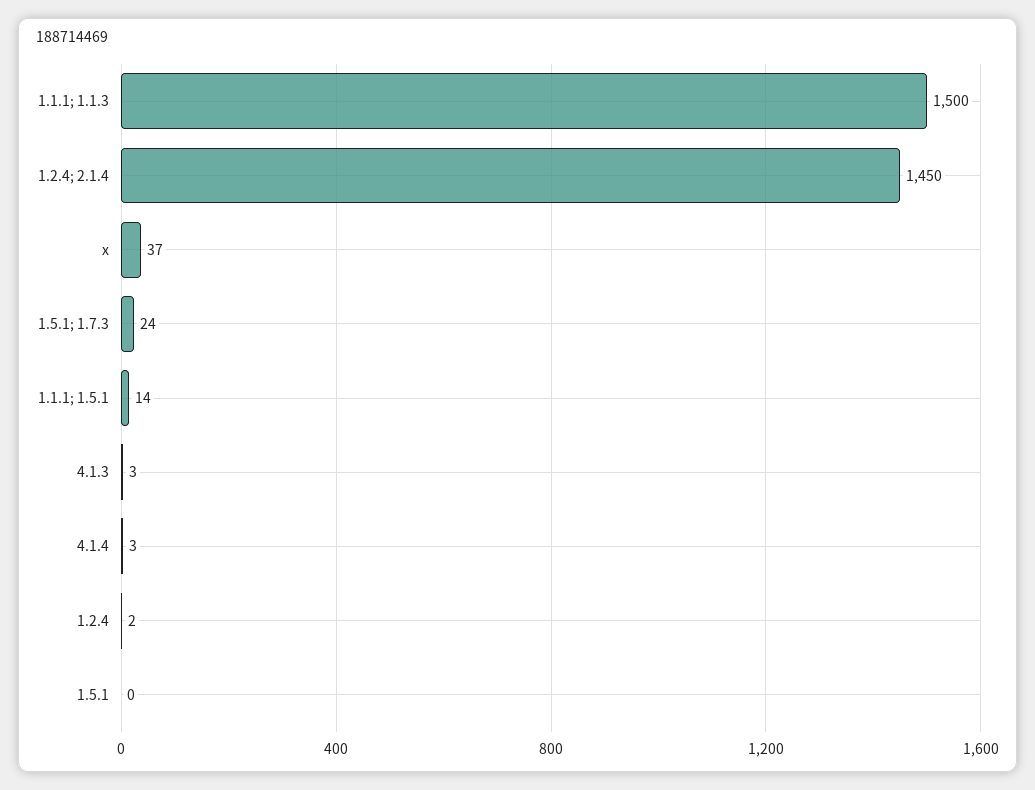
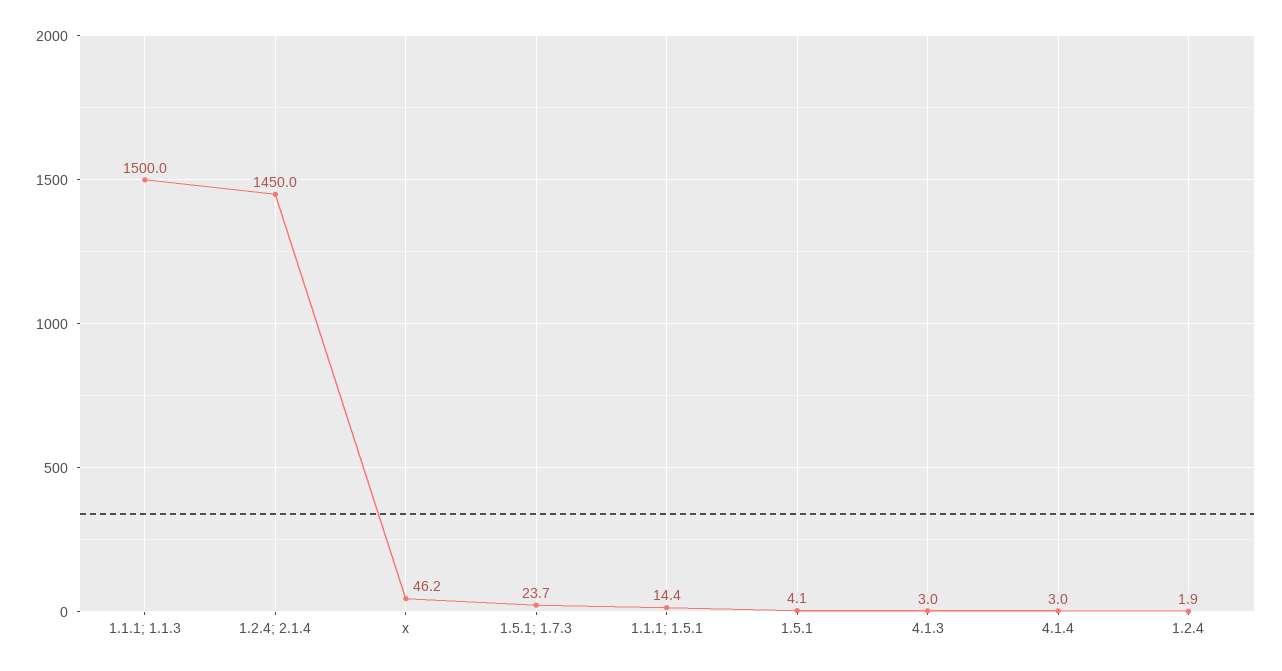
  {
    "1.1.1; 1.1.3": 1500,
    "1.2.4; 2.1.4": 1450,
-   "x": 37,
+   "x": 46.2,
    "1.5.1; 1.7.3": 23.7,
    "1.1.1; 1.5.1": 14.4,
    "4.1.3": 3,
    "4.1.4": 3,
    "1.2.4": 1.9,
-   "1.5.1": 0
+   "1.5.1": 4.1
  }

